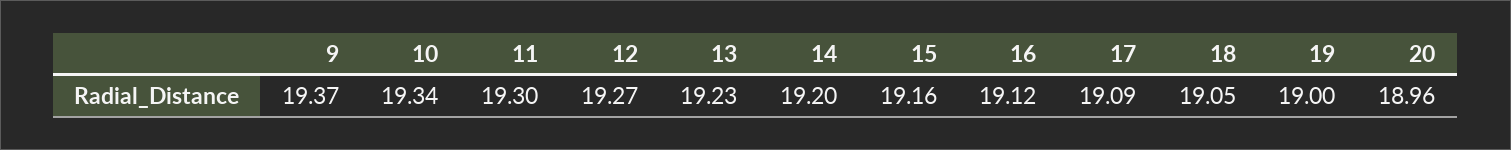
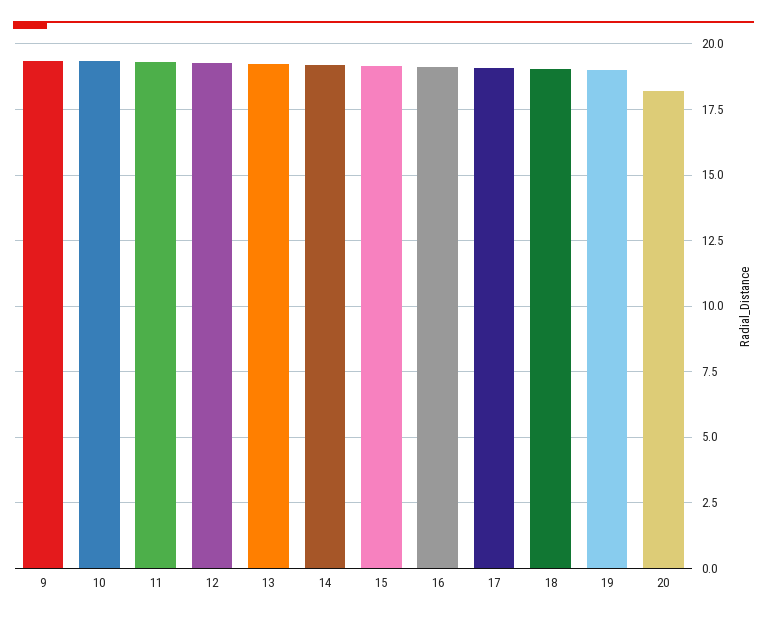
  {
    "9": 19.37,
    "10": 19.34,
    "11": 19.3,
    "12": 19.27,
    "13": 19.23,
    "14": 19.2,
    "15": 19.16,
    "16": 19.12,
    "17": 19.09,
    "18": 19.05,
    "19": 19,
-   "20": 18.96
+   "20": 18.25
  }

